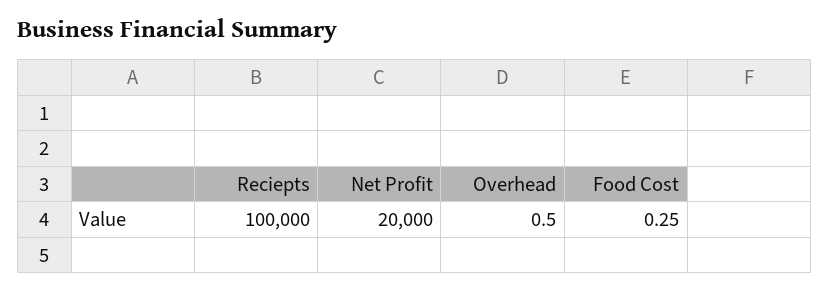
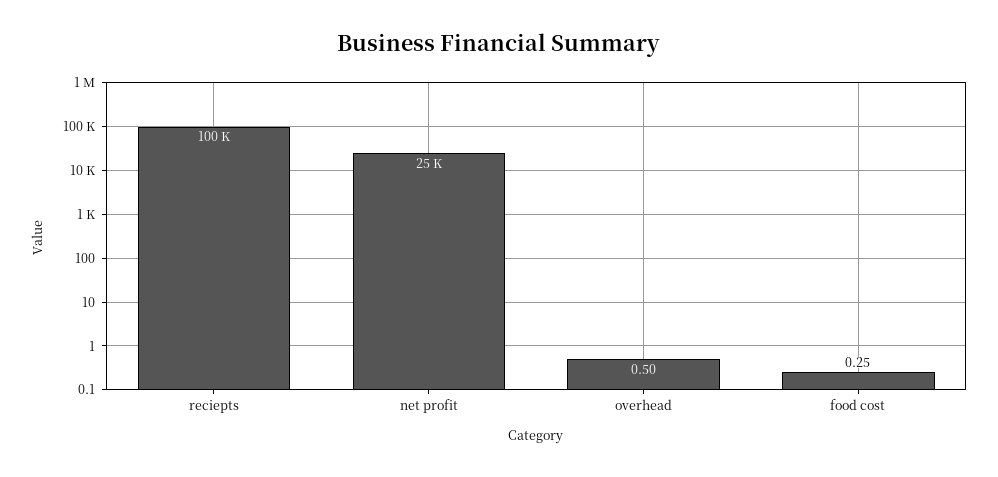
  {
    "Reciepts": 100000,
-   "Net Profit": 20000,
+   "Net Profit": 25000,
    "Overhead": 0.5,
    "Food Cost": 0.25
  }

